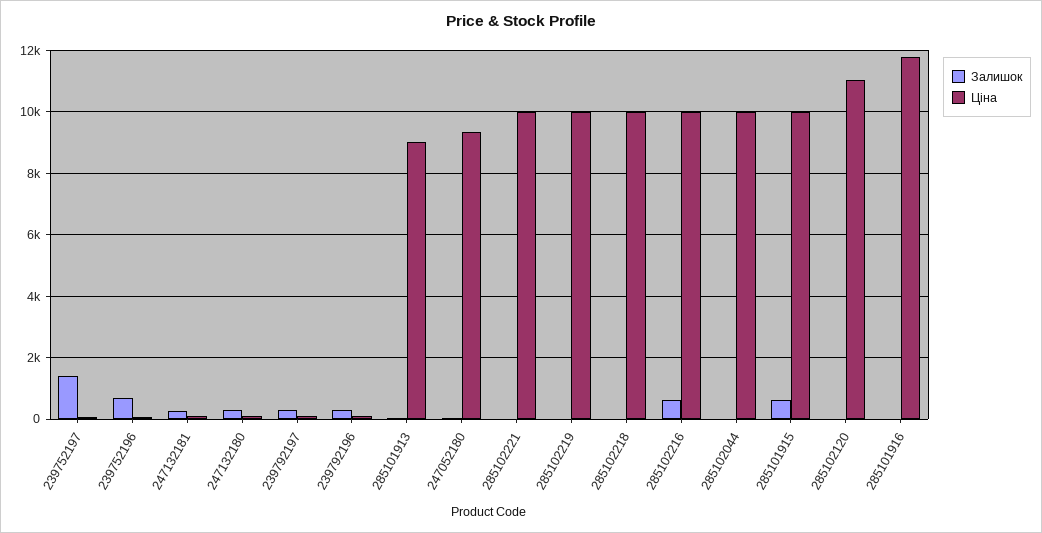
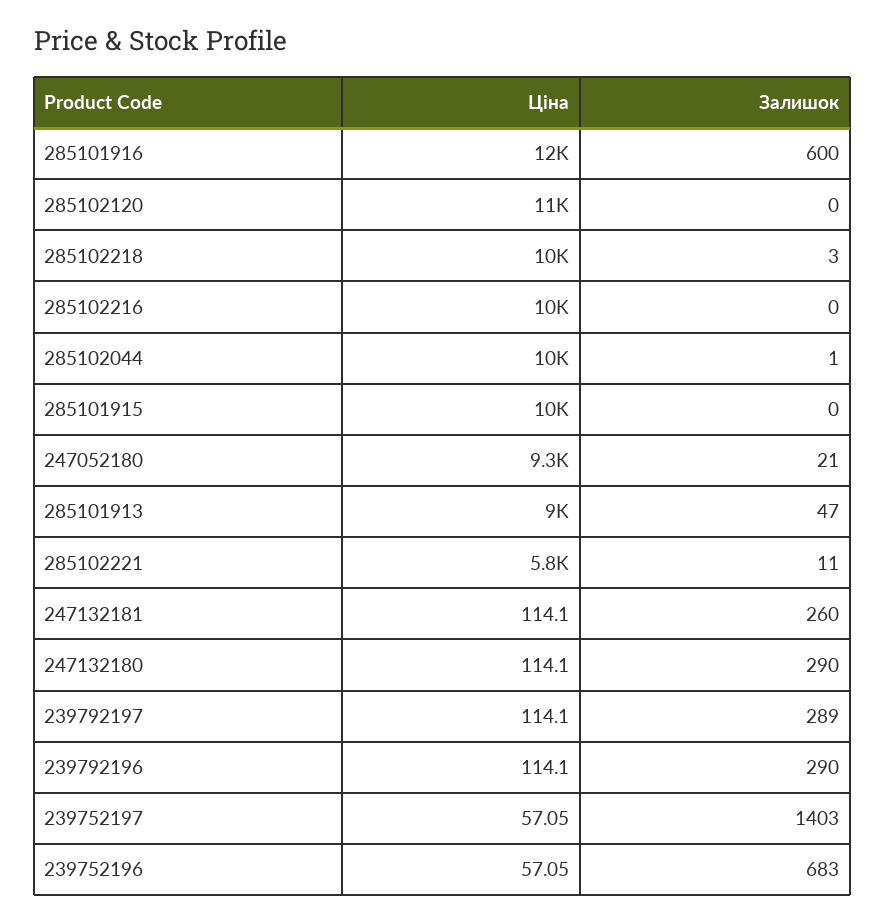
  {
    "Залишок": {
      "239752197": 1403,
      "239752196": 683,
      "247132181": 260,
      "247132180": 290,
      "239792197": 289,
      "239792196": 290,
      "285101913": 47,
      "247052180": 21,
      "285102221": 11,
-     "285102219": 0,
      "285102218": 3,
-     "285102216": 600,
+     "285102216": 0,
      "285102044": 1,
-     "285101915": 600,
+     "285101915": 0,
      "285102120": 0,
-     "285101916": 0
+     "285101916": 600
    },
    "Ціна": {
      "239752197": 57.05,
      "239752196": 57.05,
      "247132181": 114.1,
      "247132180": 114.1,
      "239792197": 114.1,
      "239792196": 114.1,
      "285101913": 9000,
      "247052180": 9300,
-     "285102221": 10000,
+     "285102221": 5800,
-     "285102219": 10000,
      "285102218": 10000,
      "285102216": 10000,
      "285102044": 10000,
      "285101915": 10000,
      "285102120": 11000,
      "285101916": 12000
    }
  }

